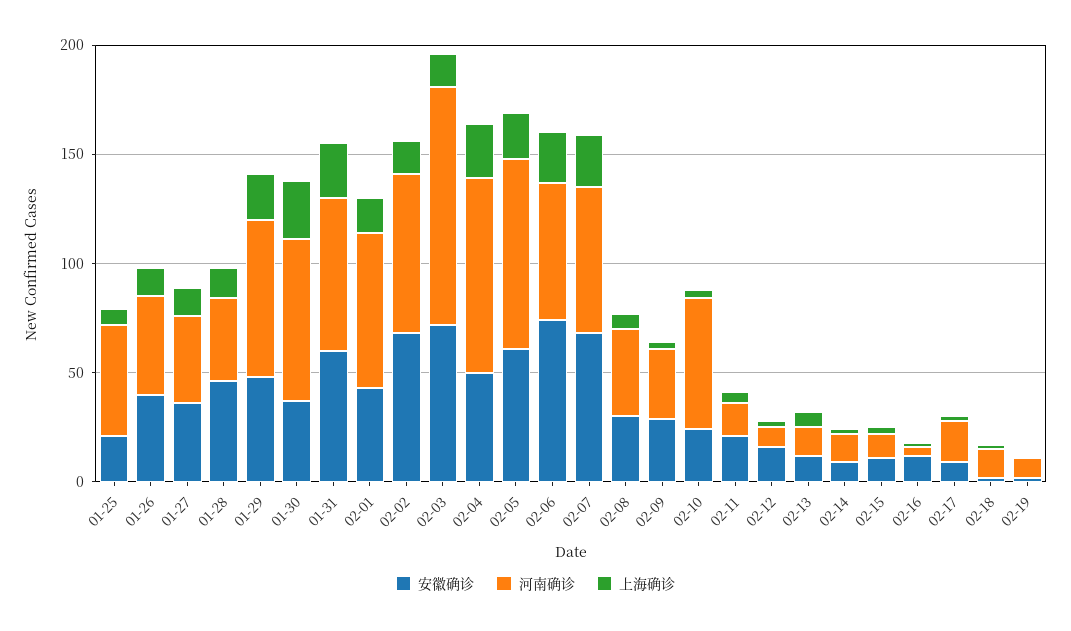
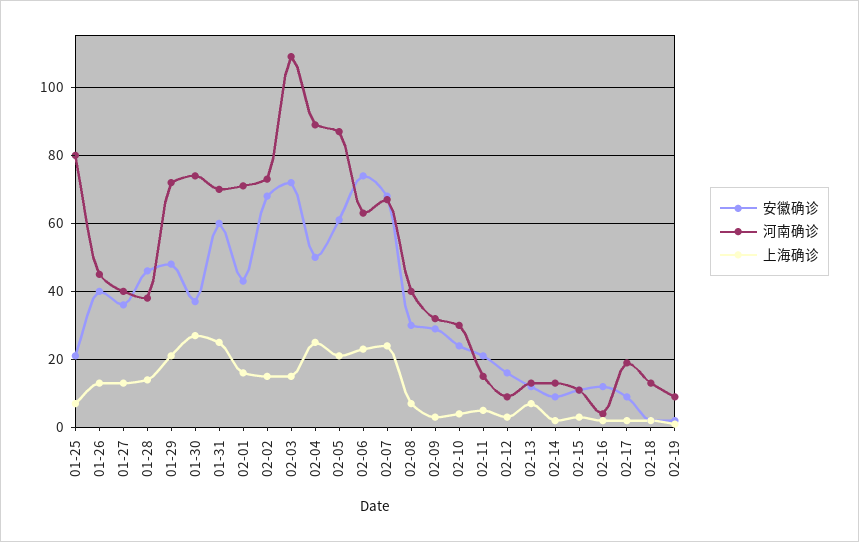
  {
    "安徽确诊": {
      "01-25": 20,
      "01-26": 40,
      "01-27": 35,
      "01-28": 45,
      "01-29": 50,
      "01-30": 35,
      "01-31": 60,
      "02-01": 45,
      "02-02": 70,
      "02-03": 70,
      "02-04": 50,
      "02-05": 60,
      "02-06": 75,
      "02-07": 70,
      "02-08": 30,
      "02-09": 30,
      "02-10": 25,
      "02-11": 20,
      "02-12": 15,
      "02-13": 10,
      "02-14": 10,
      "02-15": 10,
      "02-16": 10,
      "02-17": 10,
      "02-18": 0,
      "02-19": 0
    },
    "河南确诊": {
-     "01-25": 50,
+     "01-25": 80,
      "01-26": 45,
      "01-27": 40,
      "01-28": 40,
      "01-29": 70,
      "01-30": 75,
      "01-31": 70,
      "02-01": 70,
      "02-02": 75,
      "02-03": 110,
      "02-04": 90,
      "02-05": 85,
      "02-06": 65,
      "02-07": 65,
      "02-08": 40,
      "02-09": 30,
-     "02-10": 60,
+     "02-10": 30,
      "02-11": 15,
      "02-12": 10,
      "02-13": 15,
      "02-14": 15,
      "02-15": 10,
      "02-16": 5,
      "02-17": 20,
      "02-18": 15,
      "02-19": 10
    },
    "上海确诊": {
      "01-25": 5,
      "01-26": 15,
      "01-27": 15,
      "01-28": 15,
      "01-29": 20,
      "01-30": 25,
      "01-31": 25,
      "02-01": 15,
      "02-02": 15,
      "02-03": 15,
      "02-04": 25,
      "02-05": 20,
      "02-06": 25,
      "02-07": 25,
      "02-08": 5,
      "02-09": 5,
      "02-10": 5,
      "02-11": 5,
      "02-12": 5,
      "02-13": 5,
      "02-14": 0,
      "02-15": 5,
      "02-16": 0,
      "02-17": 0,
      "02-18": 0,
      "02-19": 0
    }
  }

